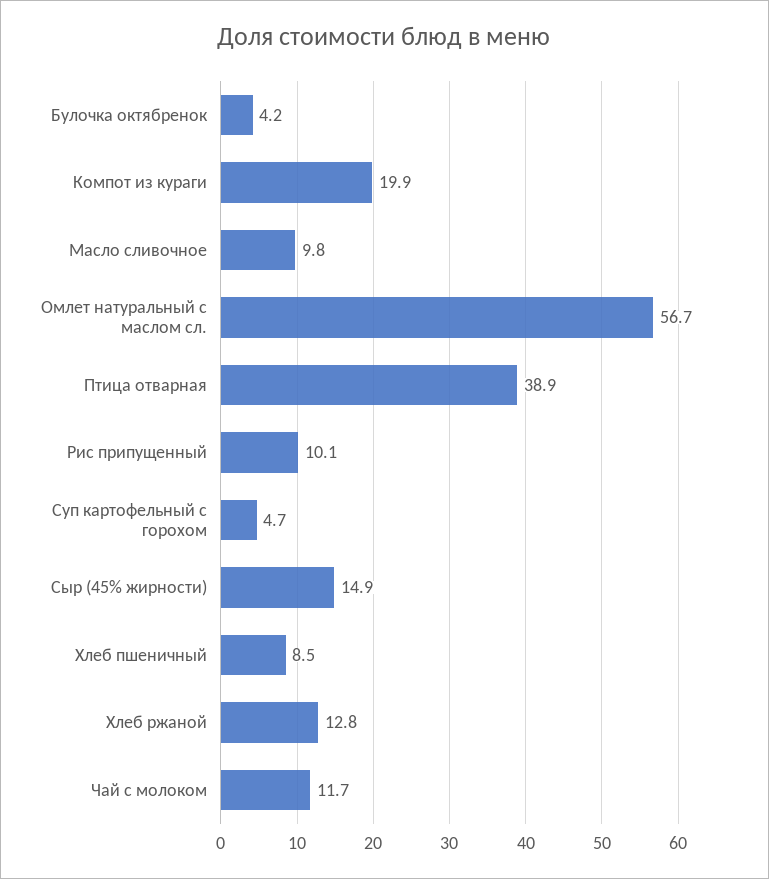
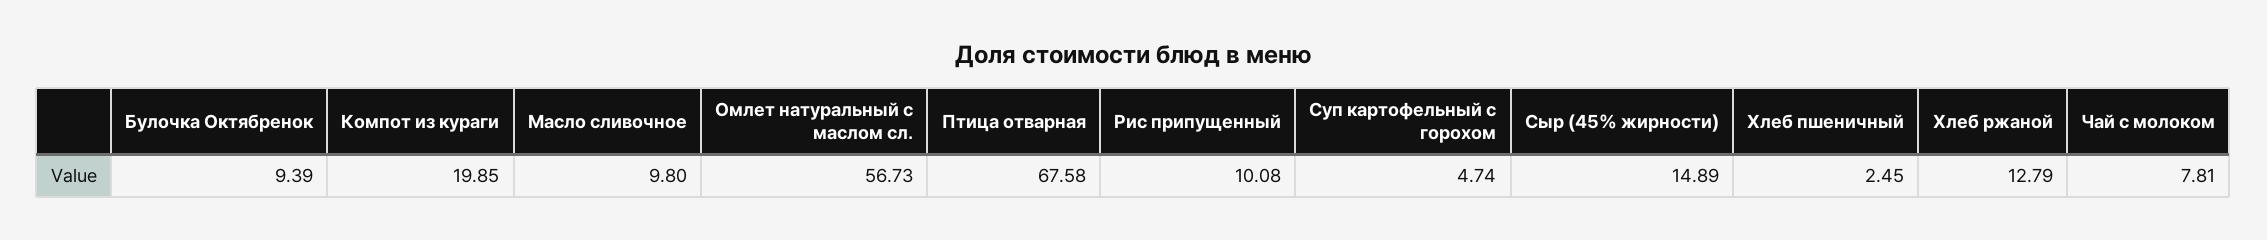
  {
-   "Булочка октябренок": 4.2,
+   "Булочка октябренок": 9.39,
    "Компот из кураги": 19.85,
    "Масло сливочное": 9.8,
    "Омлет натуральный с маслом сл.": 56.73,
-   "Птица отварная": 38.9,
+   "Птица отварная": 67.58,
    "Рис припущенный": 10.08,
    "Суп картофельный с горохом": 4.74,
    "Сыр (45% жирности)": 14.89,
-   "Хлеб пшеничный": 8.5,
+   "Хлеб пшеничный": 2.45,
    "Хлеб ржаной": 12.79,
-   "Чай с молоком": 11.7
+   "Чай с молоком": 7.81
  }

